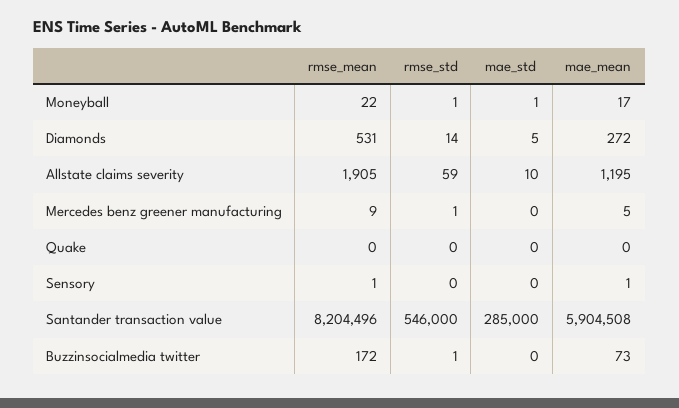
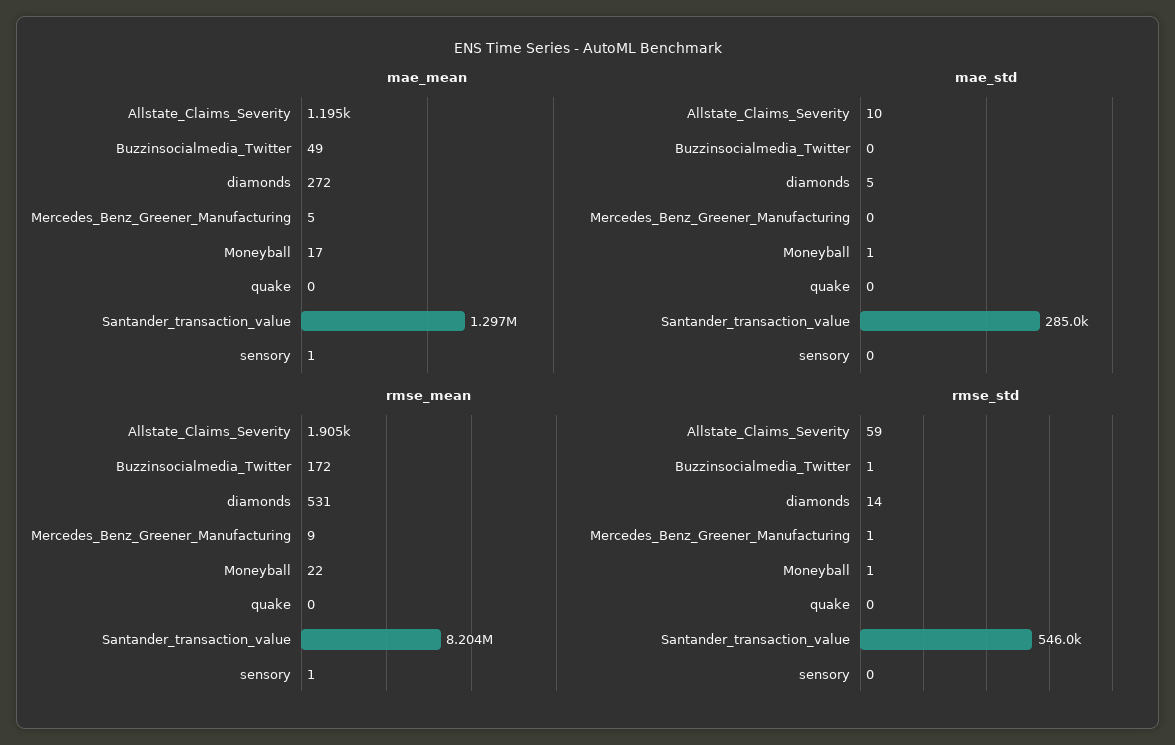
  {
    "rmse_mean": {
      "Moneyball": 22,
      "Diamonds": 531,
      "Allstate claims severity": 1905,
      "Mercedes benz greener manufacturing": 9,
      "Quake": 0,
      "Sensory": 1,
      "Santander transaction value": 8204496,
      "Buzzinsocialmedia twitter": 172
    },
    "rmse_std": {
      "Moneyball": 1,
      "Diamonds": 14,
      "Allstate claims severity": 59,
      "Mercedes benz greener manufacturing": 1,
      "Quake": 0,
      "Sensory": 0,
      "Santander transaction value": 546000,
      "Buzzinsocialmedia twitter": 1
    },
    "mae_std": {
      "Moneyball": 1,
      "Diamonds": 5,
      "Allstate claims severity": 10,
      "Mercedes benz greener manufacturing": 0,
      "Quake": 0,
      "Sensory": 0,
      "Santander transaction value": 285000,
      "Buzzinsocialmedia twitter": 0
    },
    "mae_mean": {
      "Moneyball": 17,
      "Diamonds": 272,
      "Allstate claims severity": 1195,
      "Mercedes benz greener manufacturing": 5,
      "Quake": 0,
      "Sensory": 1,
-     "Santander transaction value": 5904508,
+     "Santander transaction value": 1297000,
-     "Buzzinsocialmedia twitter": 73
+     "Buzzinsocialmedia twitter": 49
    }
  }

